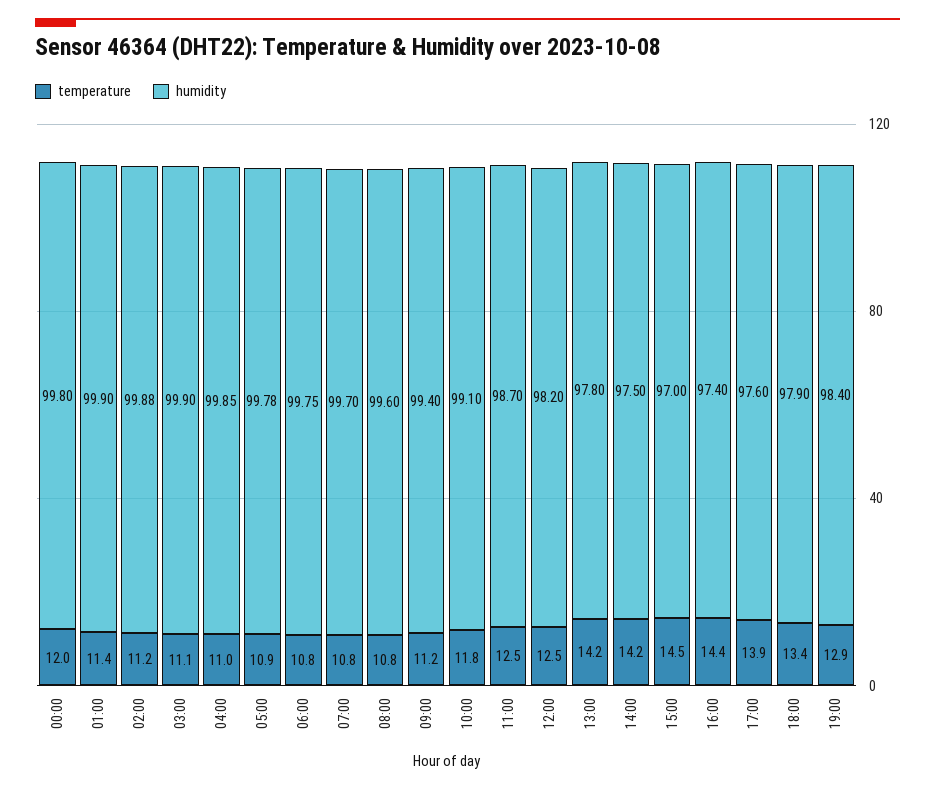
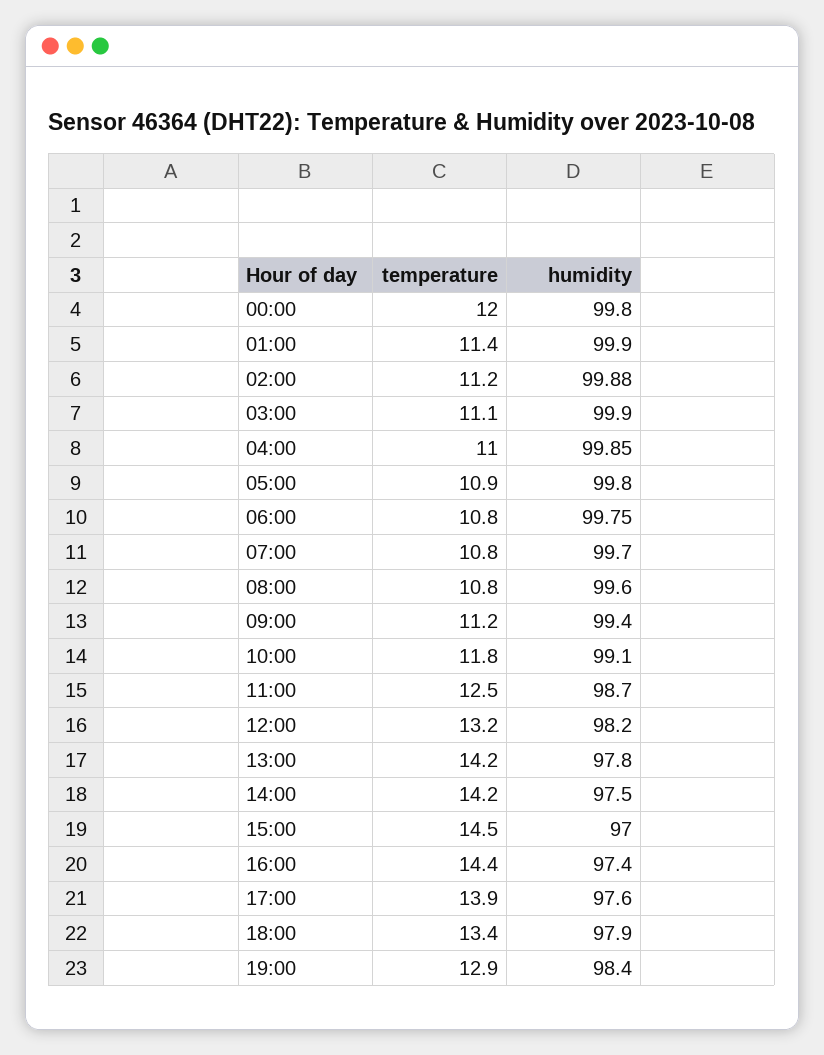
  {
    "temperature": {
      "00:00": 12,
      "01:00": 11.4,
      "02:00": 11.2,
      "03:00": 11.1,
      "04:00": 11,
      "05:00": 10.9,
      "06:00": 10.8,
      "07:00": 10.8,
      "08:00": 10.8,
      "09:00": 11.2,
      "10:00": 11.8,
      "11:00": 12.5,
-     "12:00": 12.5,
+     "12:00": 13.2,
      "13:00": 14.2,
      "14:00": 14.2,
      "15:00": 14.5,
      "16:00": 14.4,
      "17:00": 13.9,
      "18:00": 13.4,
      "19:00": 12.9
    },
    "humidity": {
      "00:00": 99.8,
      "01:00": 99.9,
      "02:00": 99.88,
      "03:00": 99.9,
      "04:00": 99.85,
-     "05:00": 99.78,
+     "05:00": 99.8,
      "06:00": 99.75,
      "07:00": 99.7,
      "08:00": 99.6,
      "09:00": 99.4,
      "10:00": 99.1,
      "11:00": 98.7,
      "12:00": 98.2,
      "13:00": 97.8,
      "14:00": 97.5,
      "15:00": 97,
      "16:00": 97.4,
      "17:00": 97.6,
      "18:00": 97.9,
      "19:00": 98.4
    }
  }

